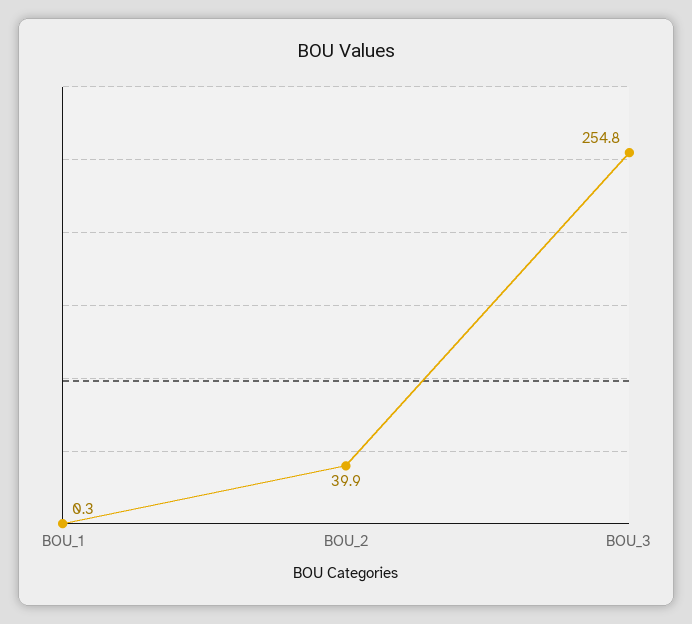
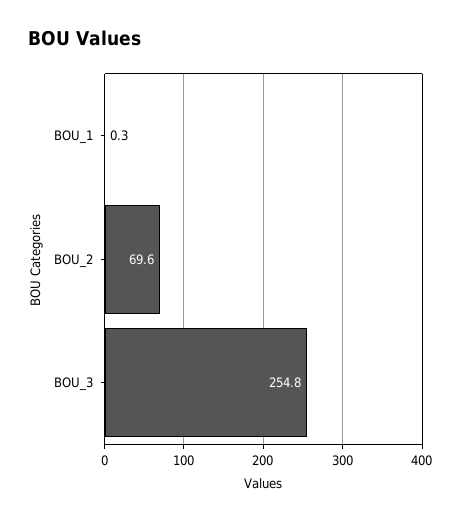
  {
    "BOU_1": 0.3,
-   "BOU_2": 39.9,
+   "BOU_2": 69.6,
    "BOU_3": 254.8
  }

